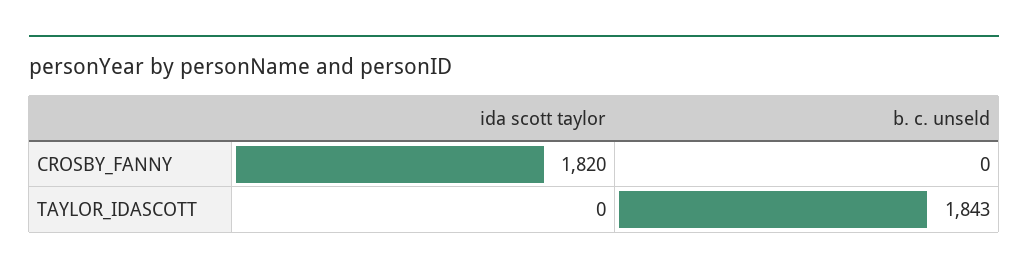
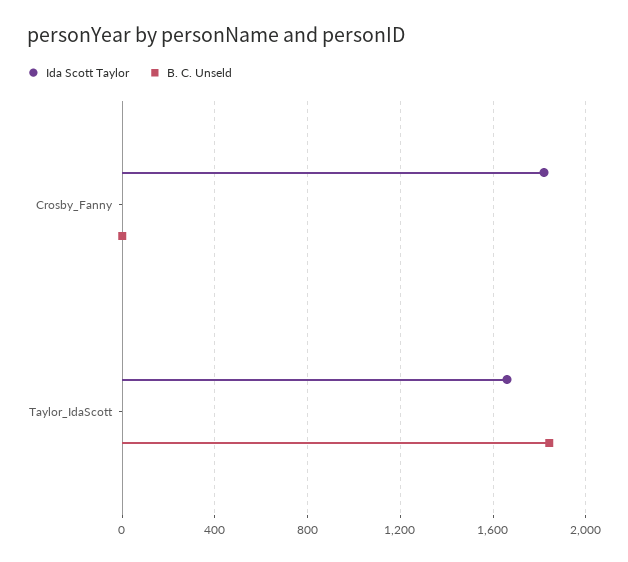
  {
    "ida scott taylor": {
      "CROSBY_FANNY": 1820,
-     "TAYLOR_IDASCOTT": 0
+     "TAYLOR_IDASCOTT": 1650
    },
    "b. c. unseld": {
      "CROSBY_FANNY": 0,
      "TAYLOR_IDASCOTT": 1843
    }
  }

